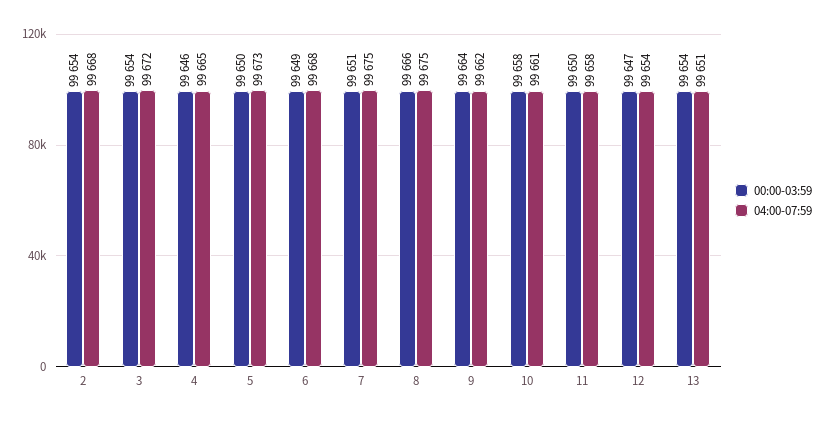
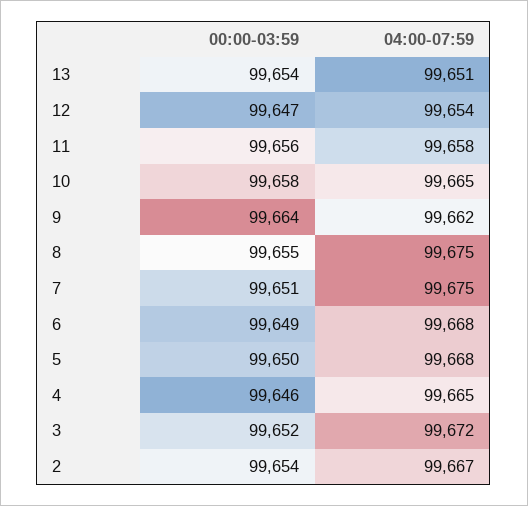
  {
    "00:00-03:59": {
      "2": 99654,
-     "3": 99654,
+     "3": 99652,
      "4": 99646,
      "5": 99650,
      "6": 99649,
      "7": 99651,
-     "8": 99666,
+     "8": 99655,
      "9": 99664,
      "10": 99658,
-     "11": 99650,
+     "11": 99656,
      "12": 99647,
      "13": 99654
    },
    "04:00-07:59": {
-     "2": 99668,
+     "2": 99667,
      "3": 99672,
      "4": 99665,
-     "5": 99673,
+     "5": 99668,
      "6": 99668,
      "7": 99675,
      "8": 99675,
      "9": 99662,
-     "10": 99661,
+     "10": 99665,
      "11": 99658,
      "12": 99654,
      "13": 99651
    }
  }

